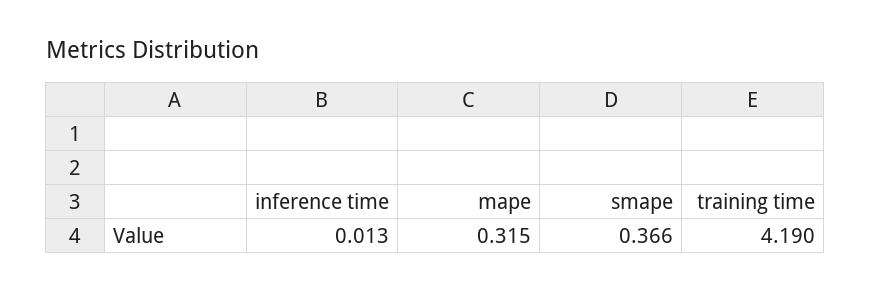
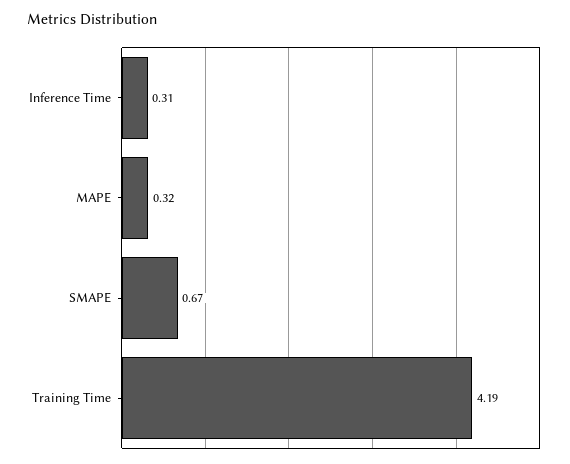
  {
-   "inference time": 0.013,
+   "inference time": 0.31,
    "mape": 0.315,
-   "smape": 0.366,
+   "smape": 0.67,
    "training time": 4.19
  }

